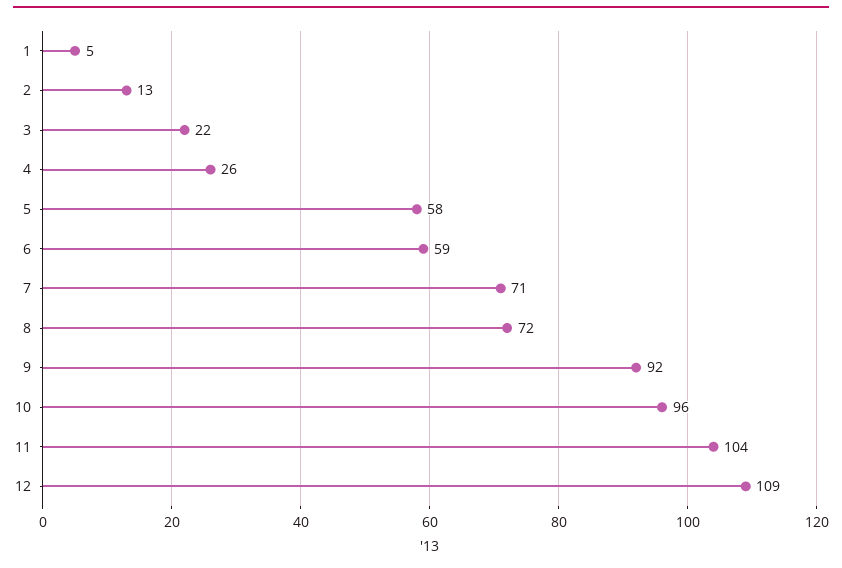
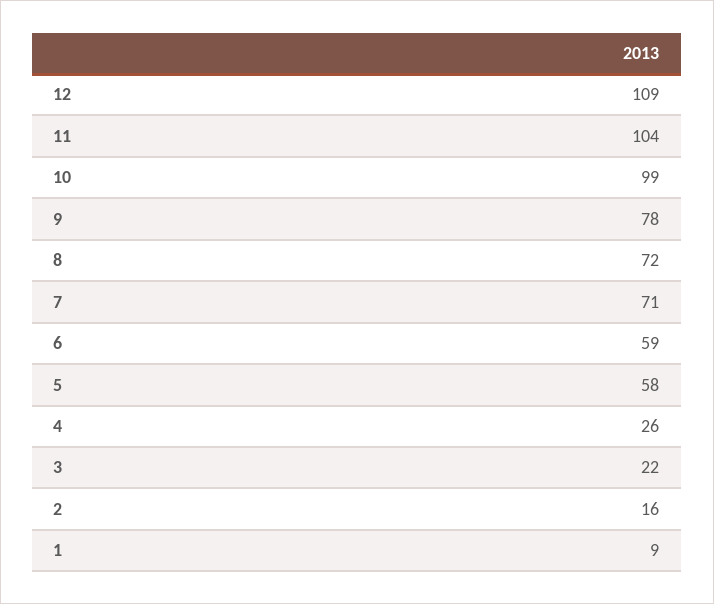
  {
-   "1": 5,
+   "1": 9,
-   "2": 13,
+   "2": 16,
    "3": 22,
    "4": 26,
    "5": 58,
    "6": 59,
    "7": 71,
    "8": 72,
-   "9": 92,
+   "9": 78,
-   "10": 96,
+   "10": 99,
    "11": 104,
    "12": 109
  }

